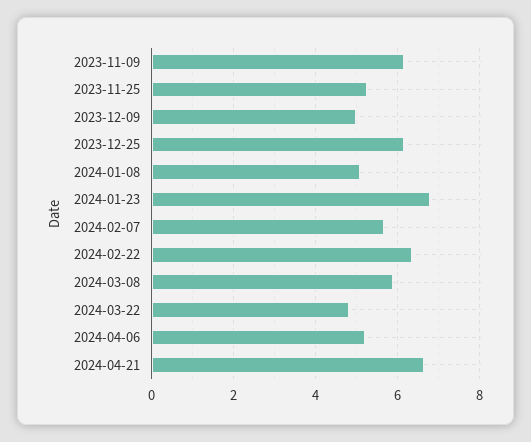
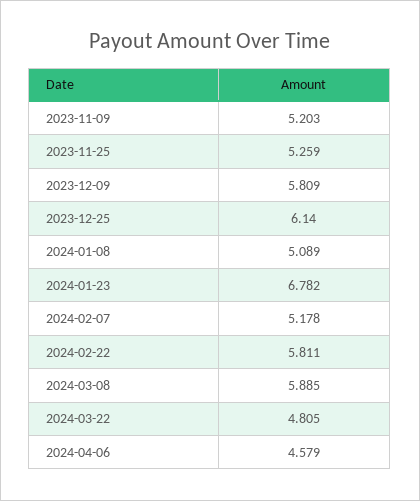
  {
-   "2023-11-09": 6.2,
+   "2023-11-09": 5.203,
    "2023-11-25": 5.259,
-   "2023-12-09": 5,
+   "2023-12-09": 5.809,
    "2023-12-25": 6.14,
    "2024-01-08": 5.089,
    "2024-01-23": 6.782,
-   "2024-02-07": 5.6,
+   "2024-02-07": 5.178,
-   "2024-02-22": 6.4,
+   "2024-02-22": 5.811,
    "2024-03-08": 5.885,
    "2024-03-22": 4.805,
-   "2024-04-06": 5.2,
+   "2024-04-06": 4.579
-   "2024-04-21": 6.6
  }

